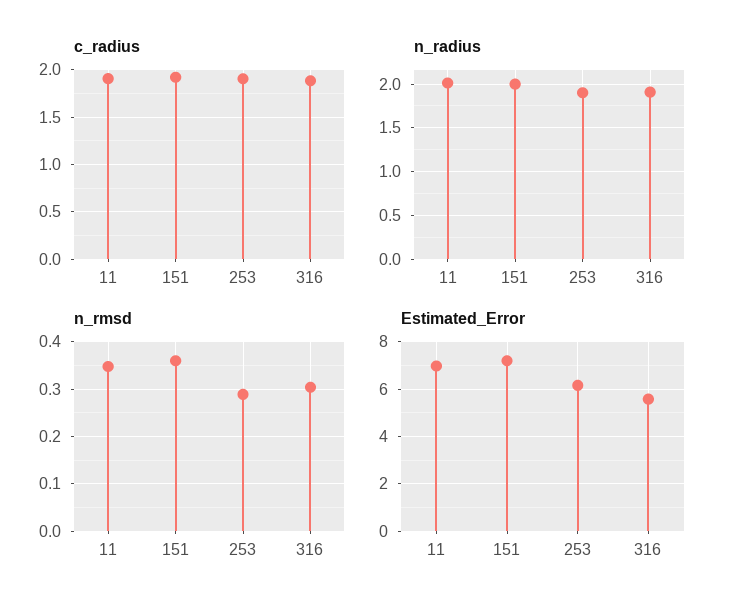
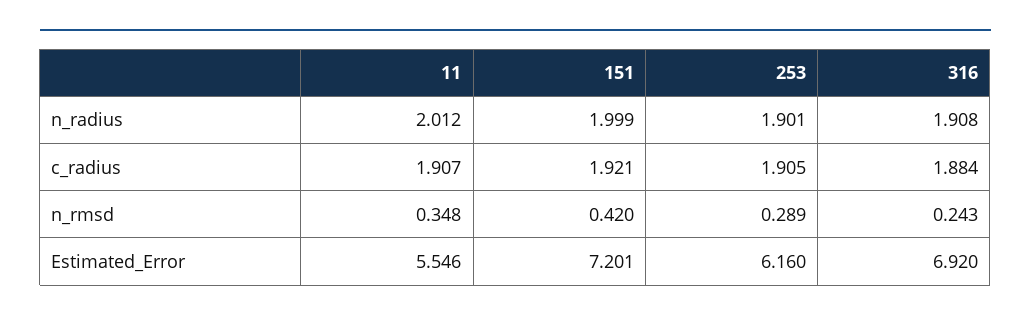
  {
    "c_radius": {
      "11": 1.907,
      "151": 1.921,
      "253": 1.905,
      "316": 1.884
    },
    "n_radius": {
      "11": 2.012,
      "151": 1.999,
      "253": 1.901,
      "316": 1.908
    },
    "n_rmsd": {
      "11": 0.348,
-     "151": 0.36,
+     "151": 0.42,
      "253": 0.289,
-     "316": 0.3
+     "316": 0.243
    },
    "Estimated_Error": {
-     "11": 7,
+     "11": 5.546,
      "151": 7.201,
      "253": 6.16,
-     "316": 5.5
+     "316": 6.92
    }
  }

